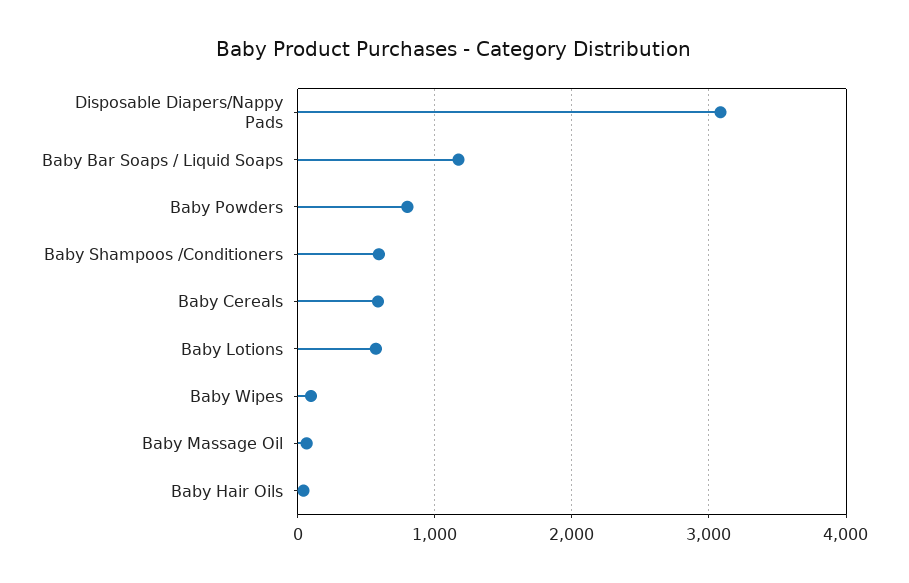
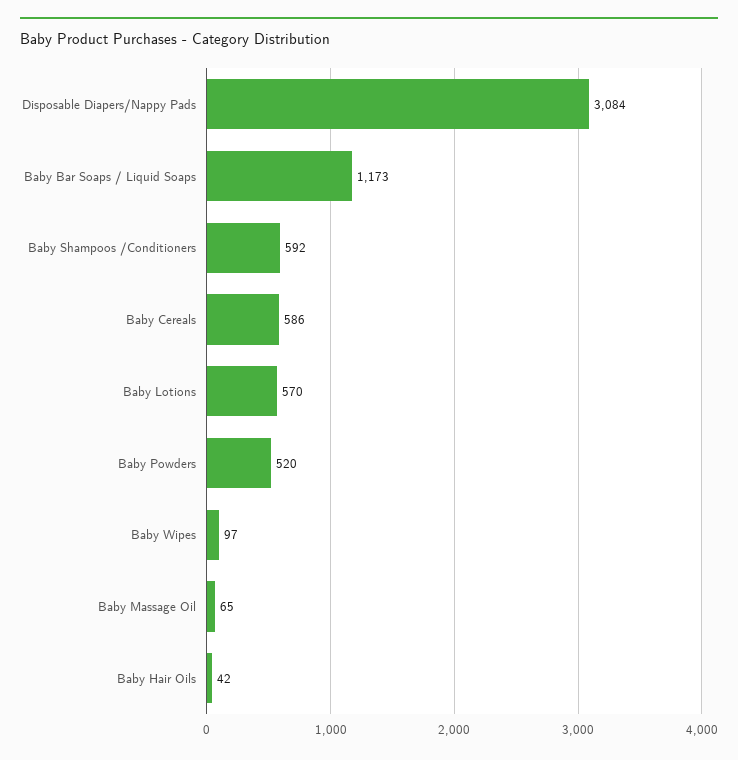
  {
    "Disposable Diapers/Nappy Pads": 3084,
    "Baby Bar Soaps / Liquid Soaps": 1173,
-   "Baby Powders": 800,
+   "Baby Powders": 520,
    "Baby Shampoos /Conditioners": 592,
    "Baby Cereals": 586,
    "Baby Lotions": 570,
    "Baby Wipes": 97,
    "Baby Massage Oil": 65,
    "Baby Hair Oils": 42
  }

